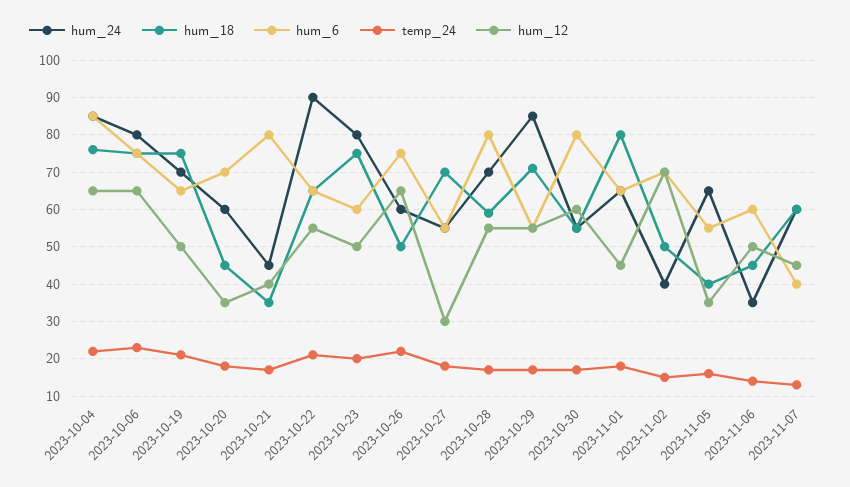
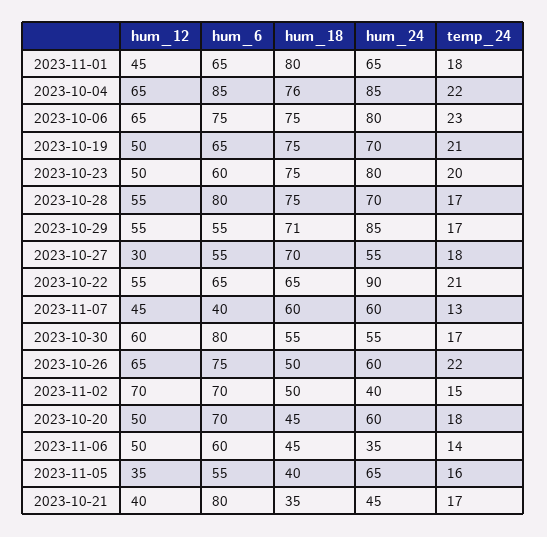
  {
    "hum_24": {
      "2023-10-04": 85,
      "2023-10-06": 80,
      "2023-10-19": 70,
      "2023-10-20": 60,
      "2023-10-21": 45,
      "2023-10-22": 90,
      "2023-10-23": 80,
      "2023-10-26": 60,
      "2023-10-27": 55,
      "2023-10-28": 70,
      "2023-10-29": 85,
      "2023-10-30": 55,
      "2023-11-01": 65,
      "2023-11-02": 40,
      "2023-11-05": 65,
      "2023-11-06": 35,
      "2023-11-07": 60
    },
    "hum_18": {
      "2023-10-04": 76,
      "2023-10-06": 75,
      "2023-10-19": 75,
      "2023-10-20": 45,
      "2023-10-21": 35,
      "2023-10-22": 65,
      "2023-10-23": 75,
      "2023-10-26": 50,
      "2023-10-27": 70,
-     "2023-10-28": 60,
+     "2023-10-28": 75,
      "2023-10-29": 71,
      "2023-10-30": 55,
      "2023-11-01": 80,
      "2023-11-02": 50,
      "2023-11-05": 40,
      "2023-11-06": 45,
      "2023-11-07": 60
    },
    "hum_6": {
      "2023-10-04": 85,
      "2023-10-06": 75,
      "2023-10-19": 65,
      "2023-10-20": 70,
      "2023-10-21": 80,
      "2023-10-22": 65,
      "2023-10-23": 60,
      "2023-10-26": 75,
      "2023-10-27": 55,
      "2023-10-28": 80,
      "2023-10-29": 55,
      "2023-10-30": 80,
      "2023-11-01": 65,
      "2023-11-02": 70,
      "2023-11-05": 55,
      "2023-11-06": 60,
      "2023-11-07": 40
    },
    "temp_24": {
      "2023-10-04": 22,
      "2023-10-06": 23,
      "2023-10-19": 21,
      "2023-10-20": 18,
      "2023-10-21": 17,
      "2023-10-22": 21,
      "2023-10-23": 20,
      "2023-10-26": 22,
      "2023-10-27": 18,
      "2023-10-28": 17,
      "2023-10-29": 17,
      "2023-10-30": 17,
      "2023-11-01": 18,
      "2023-11-02": 15,
      "2023-11-05": 16,
      "2023-11-06": 14,
      "2023-11-07": 13
    },
    "hum_12": {
      "2023-10-04": 65,
      "2023-10-06": 65,
      "2023-10-19": 50,
-     "2023-10-20": 35,
+     "2023-10-20": 50,
      "2023-10-21": 40,
      "2023-10-22": 55,
      "2023-10-23": 50,
      "2023-10-26": 65,
      "2023-10-27": 30,
      "2023-10-28": 55,
      "2023-10-29": 55,
      "2023-10-30": 60,
      "2023-11-01": 45,
      "2023-11-02": 70,
      "2023-11-05": 35,
      "2023-11-06": 50,
      "2023-11-07": 45
    }
  }

